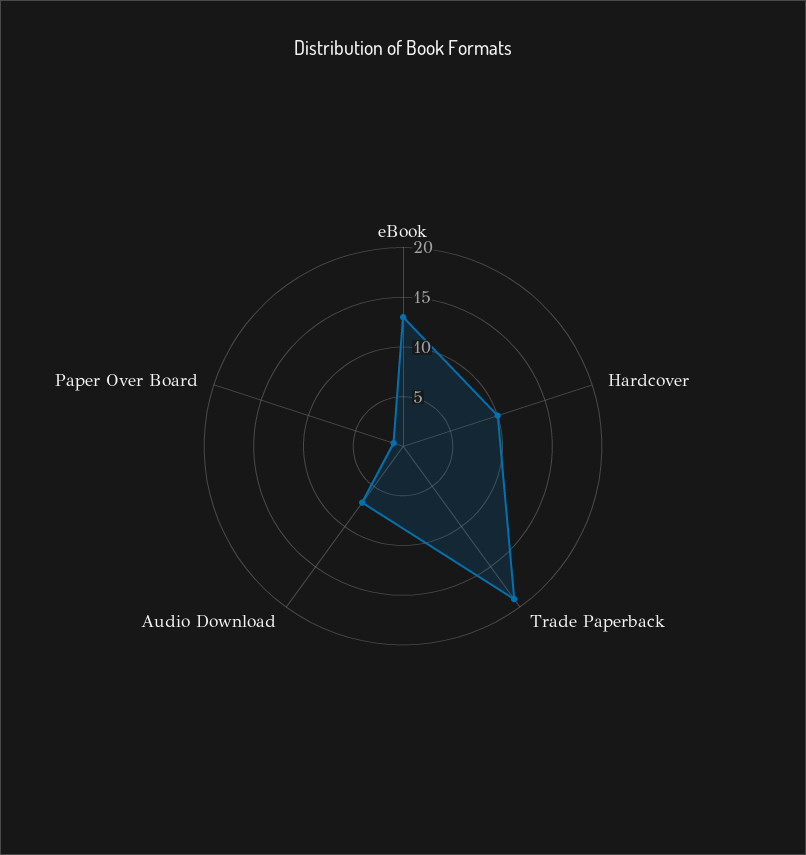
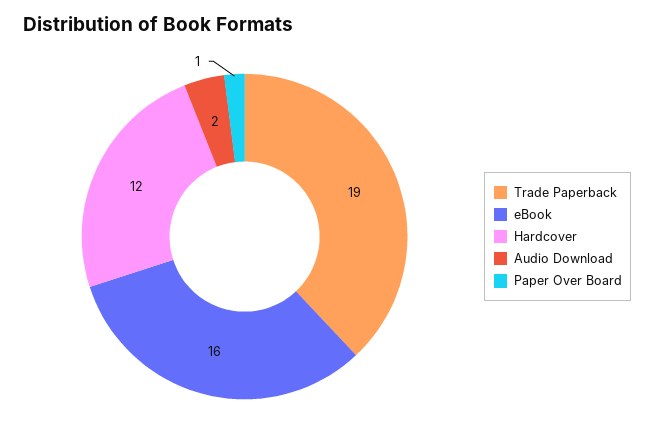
  {
-   "eBook": 13,
+   "eBook": 16,
-   "Hardcover": 10,
+   "Hardcover": 12,
    "Trade Paperback": 19,
-   "Audio Download": 7,
+   "Audio Download": 2,
    "Paper Over Board": 1
  }

